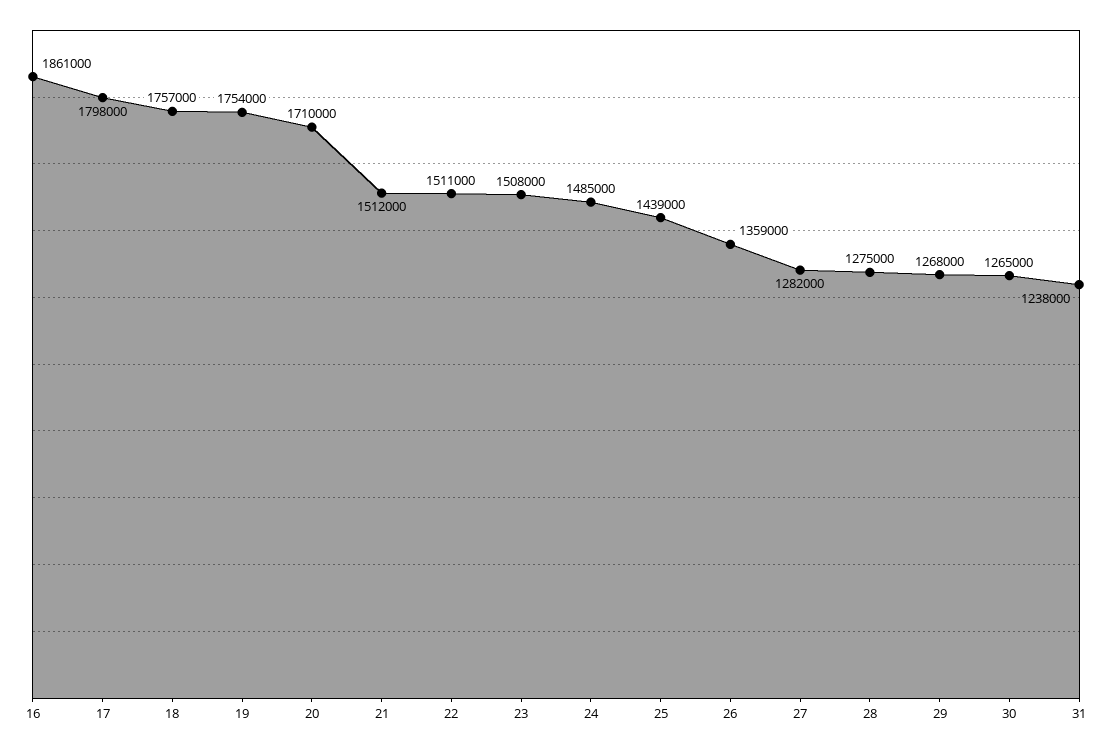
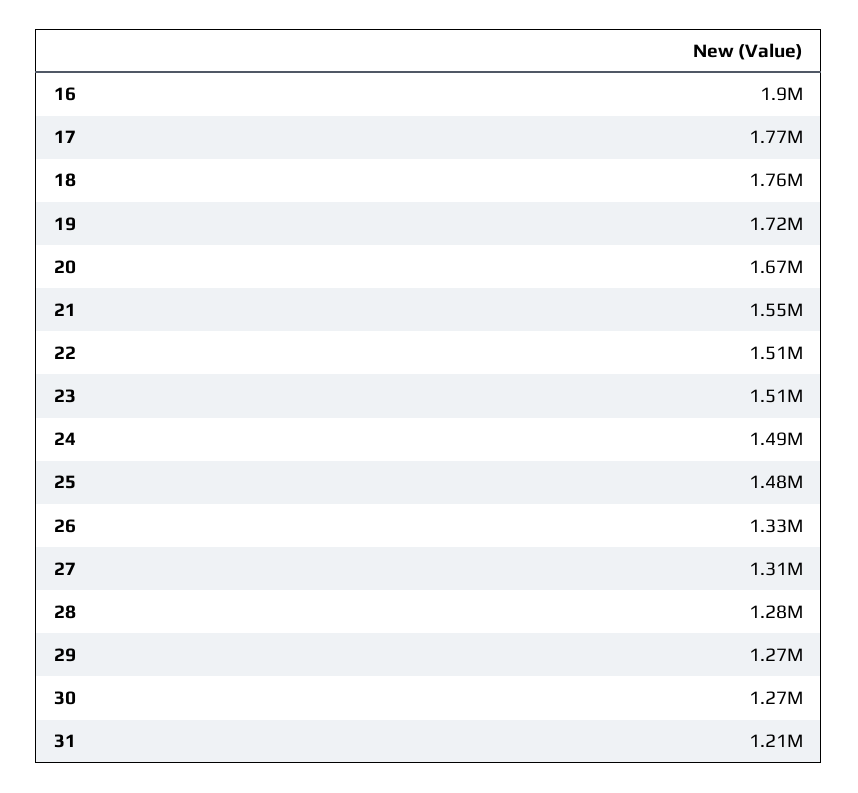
  {
-   "16": 1861000,
+   "16": 1900000,
-   "17": 1798000,
+   "17": 1770000,
    "18": 1757000,
-   "19": 1754000,
+   "19": 1720000,
-   "20": 1710000,
+   "20": 1670000,
-   "21": 1512000,
+   "21": 1550000,
    "22": 1511000,
    "23": 1508000,
    "24": 1485000,
-   "25": 1439000,
+   "25": 1480000,
-   "26": 1359000,
+   "26": 1330000,
-   "27": 1282000,
+   "27": 1310000,
    "28": 1275000,
    "29": 1268000,
    "30": 1265000,
-   "31": 1238000
+   "31": 1210000
  }

